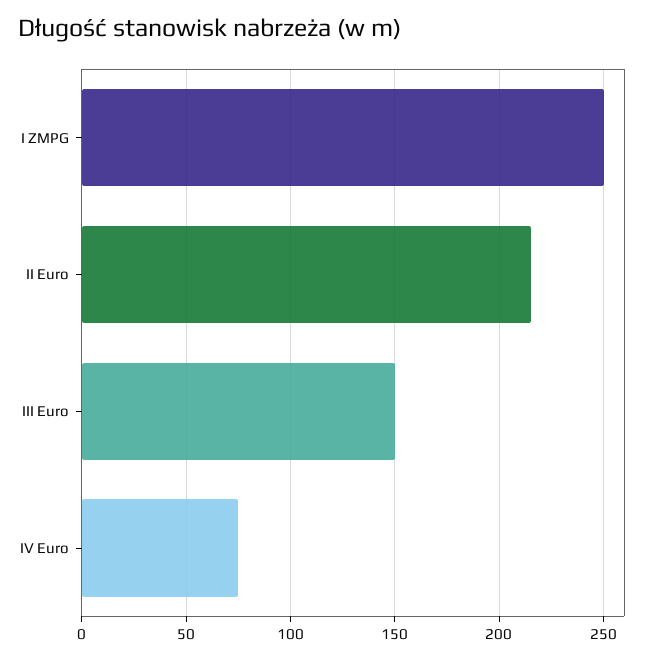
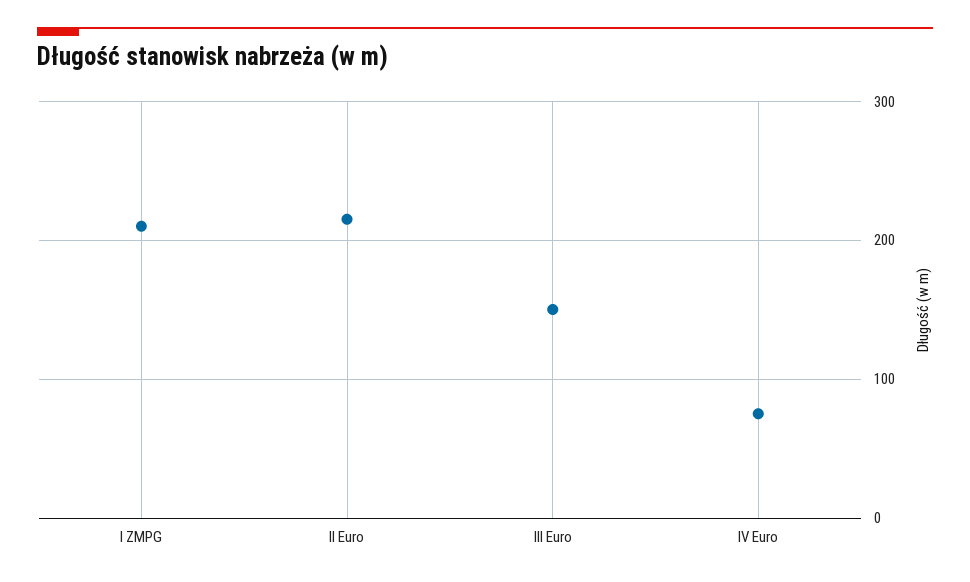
  {
-   "I ZMPG": 250,
+   "I ZMPG": 210,
    "II Euro": 215,
    "III Euro": 150,
    "IV Euro": 75
  }

